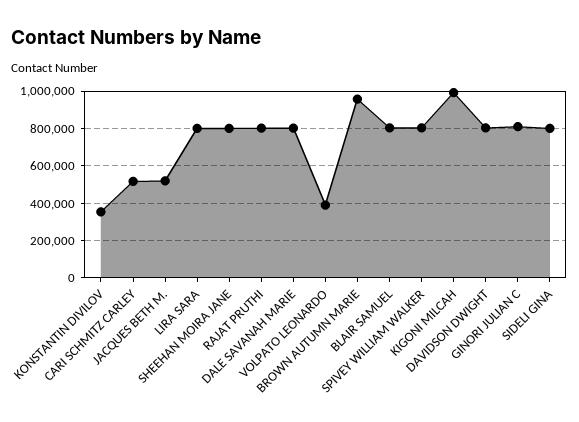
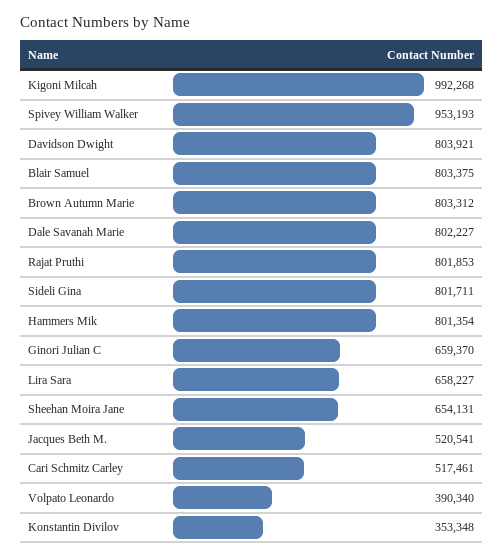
  {
    "KONSTANTIN DIVILOV": 353348,
    "CARI SCHMITZ CARLEY": 517461,
    "JACQUES BETH M.": 520541,
-   "LIRA SARA": 800000,
+   "LIRA SARA": 658227,
-   "SHEEHAN MOIRA JANE": 800000,
+   "SHEEHAN MOIRA JANE": 654131,
    "RAJAT PRUTHI": 801853,
    "DALE SAVANAH MARIE": 802227,
    "VOLPATO LEONARDO": 390340,
-   "BROWN AUTUMN MARIE": 950000,
+   "BROWN AUTUMN MARIE": 803312,
    "BLAIR SAMUEL": 803375,
-   "SPIVEY WILLIAM WALKER": 800000,
+   "SPIVEY WILLIAM WALKER": 953193,
    "KIGONI MILCAH": 992268,
    "DAVIDSON DWIGHT": 803921,
-   "GINORI JULIAN C": 800000,
+   "GINORI JULIAN C": 659370,
-   "SIDELI GINA": 801711
+   "SIDELI GINA": 801711,
+   "Hammers Mik": 801354
  }

